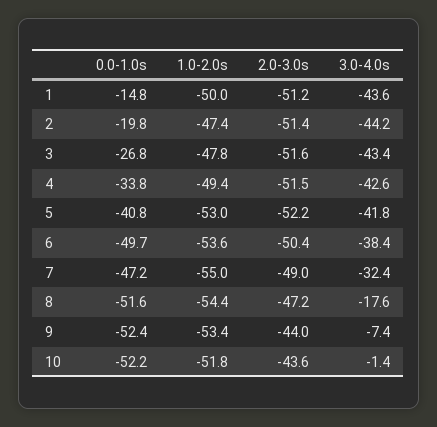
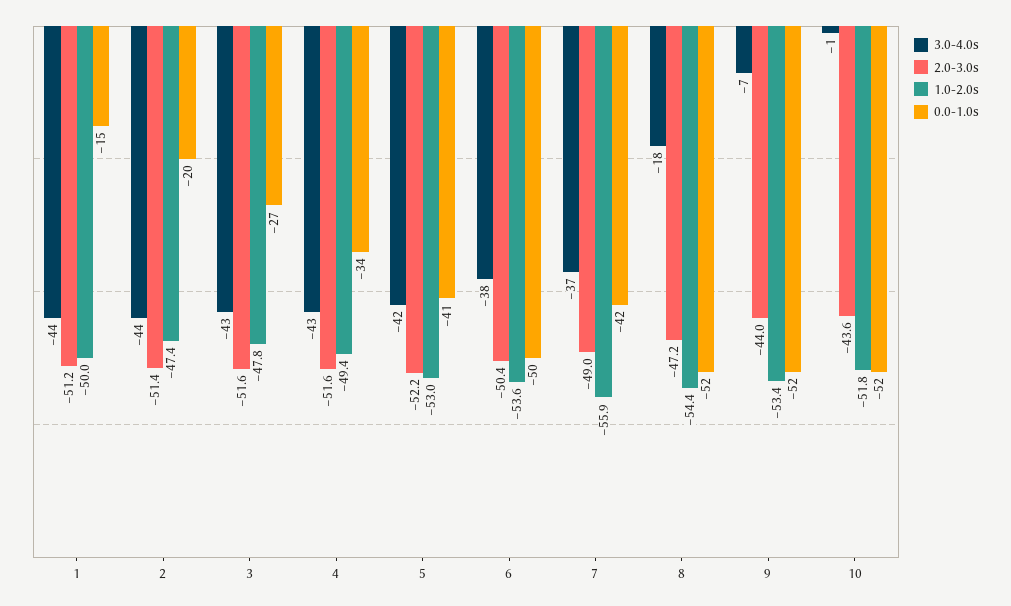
  {
    "0.0-1.0s": {
      "1": -14.8,
      "2": -19.8,
      "3": -26.8,
      "4": -33.8,
      "5": -40.8,
      "6": -49.7,
-     "7": -47.2,
+     "7": -42,
      "8": -51.6,
      "9": -52.4,
      "10": -52.2
    },
    "1.0-2.0s": {
      "1": -50,
      "2": -47.4,
      "3": -47.8,
      "4": -49.4,
      "5": -53,
      "6": -53.6,
-     "7": -55,
+     "7": -55.9,
      "8": -54.4,
      "9": -53.4,
      "10": -51.8
    },
    "2.0-3.0s": {
      "1": -51.2,
      "2": -51.4,
      "3": -51.6,
-     "4": -51.5,
+     "4": -51.6,
      "5": -52.2,
      "6": -50.4,
      "7": -49,
      "8": -47.2,
      "9": -44,
      "10": -43.6
    },
    "3.0-4.0s": {
      "1": -43.6,
      "2": -44.2,
      "3": -43.4,
      "4": -42.6,
      "5": -41.8,
      "6": -38.4,
-     "7": -32.4,
+     "7": -37,
      "8": -17.6,
      "9": -7.4,
      "10": -1.4
    }
  }

